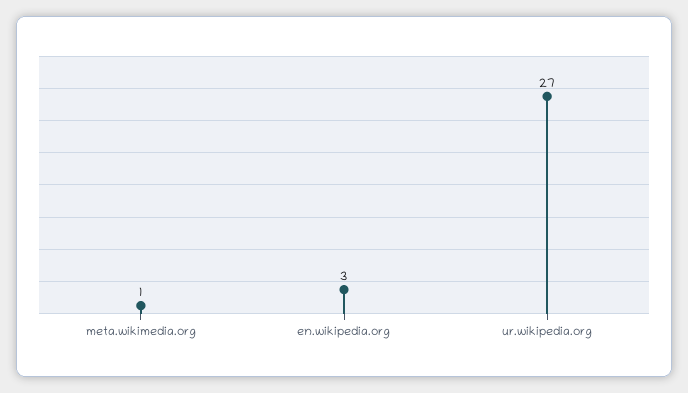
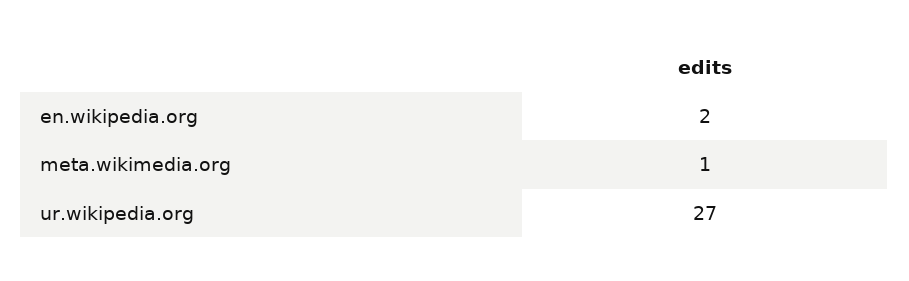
  {
    "meta.wikimedia.org": 1,
-   "en.wikipedia.org": 3,
+   "en.wikipedia.org": 2,
    "ur.wikipedia.org": 27
  }

